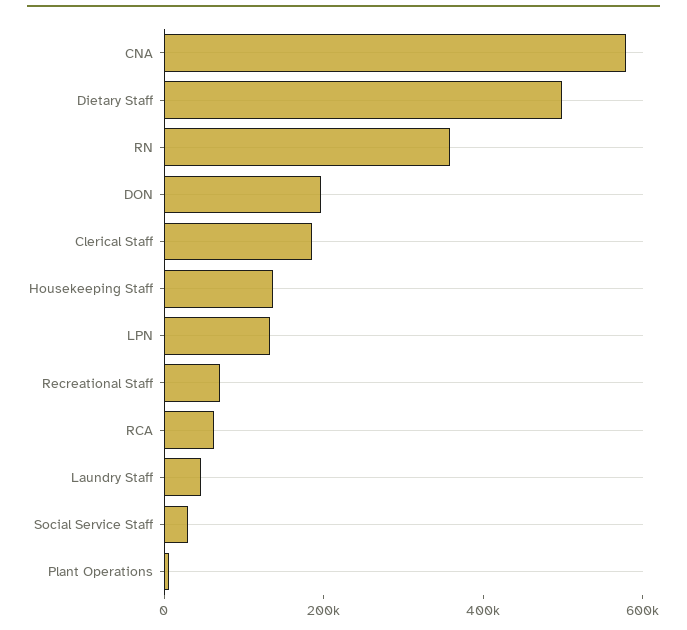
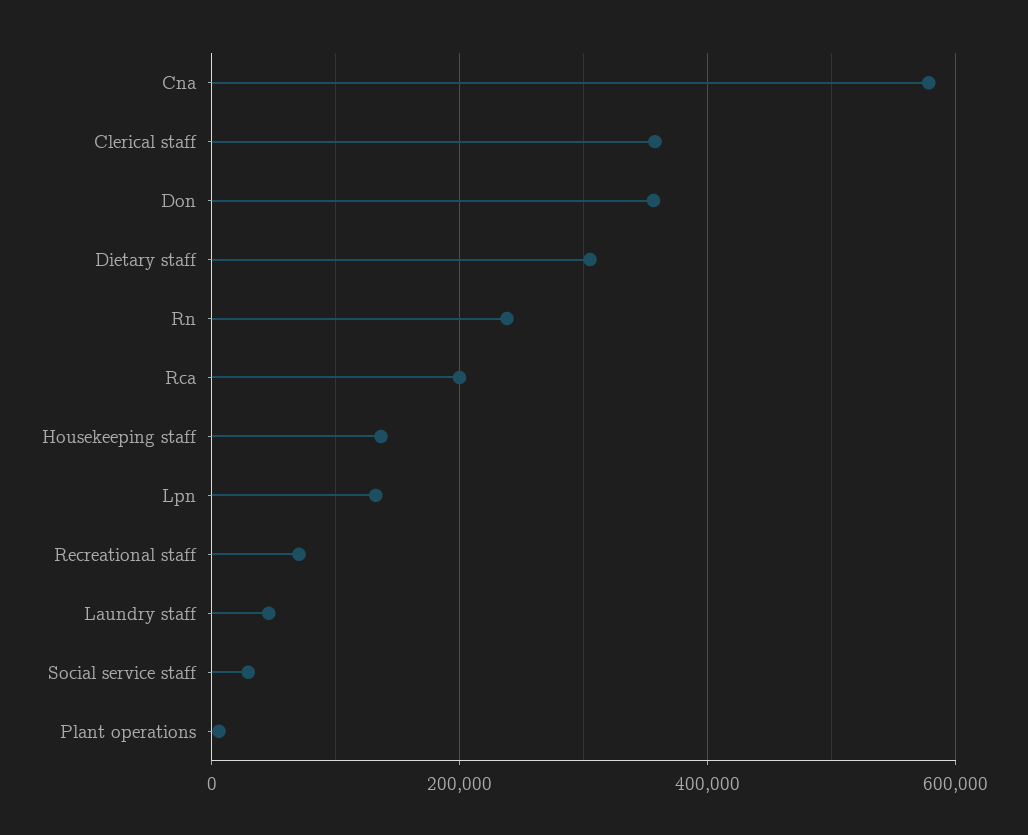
  {
    "CNA": 580000,
-   "Dietary Staff": 500000,
+   "Dietary Staff": 300000,
-   "RN": 350000,
+   "RN": 240000,
-   "DON": 200000,
+   "DON": 360000,
-   "Clerical Staff": 200000,
+   "Clerical Staff": 360000,
    "Housekeeping Staff": 140000,
    "LPN": 140000,
    "Recreational Staff": 80000,
-   "RCA": 50000,
+   "RCA": 200000,
    "Laundry Staff": 40000,
    "Social Service Staff": 20000,
    "Plant Operations": 0
  }

